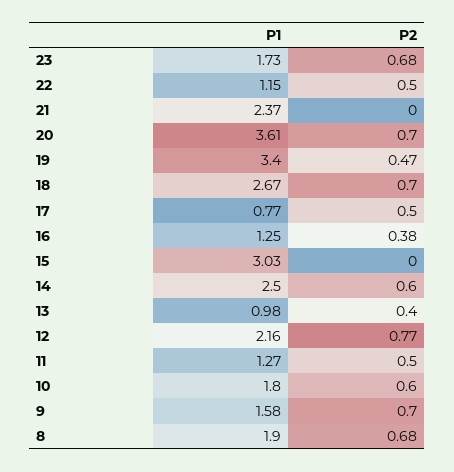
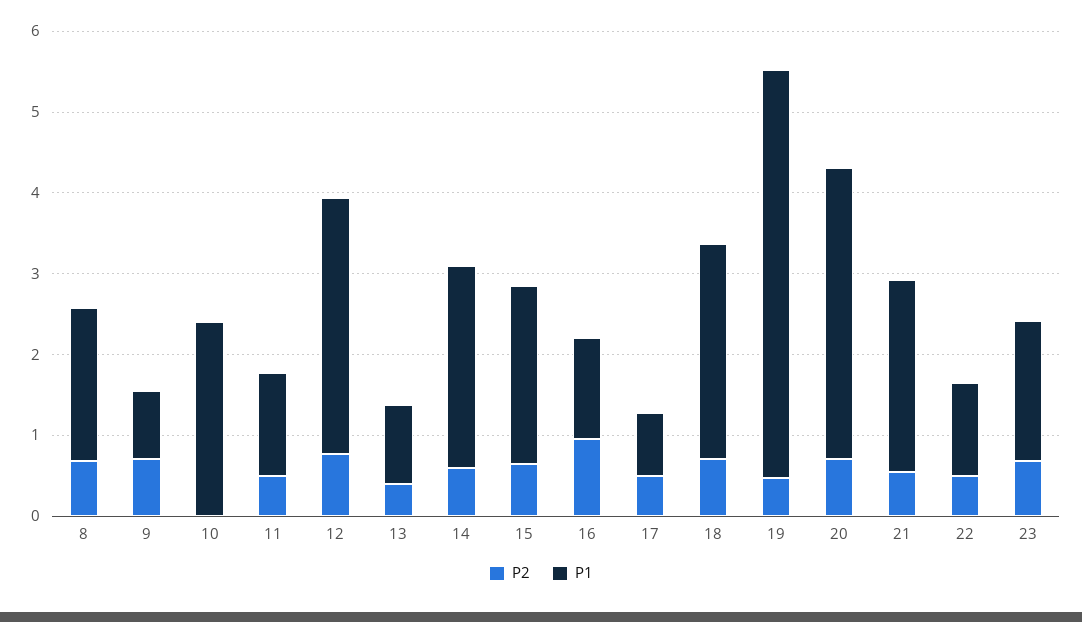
  {
    "P1": {
      "23": 1.73,
      "22": 1.15,
      "21": 2.37,
      "20": 3.61,
-     "19": 3.4,
+     "19": 5,
      "18": 2.67,
      "17": 0.77,
      "16": 1.25,
-     "15": 3.03,
+     "15": 2.2,
      "14": 2.5,
      "13": 0.98,
-     "12": 2.16,
+     "12": 3.2,
      "11": 1.27,
-     "10": 1.8,
+     "10": 2.4,
-     "9": 1.58,
+     "9": 0.8,
      "8": 1.9
    },
    "P2": {
      "23": 0.68,
      "22": 0.5,
-     "21": 0,
+     "21": 0.6,
      "20": 0.7,
      "19": 0.47,
      "18": 0.7,
      "17": 0.5,
-     "16": 0.38,
+     "16": 1,
-     "15": 0,
+     "15": 0.6,
      "14": 0.6,
      "13": 0.4,
      "12": 0.77,
      "11": 0.5,
-     "10": 0.6,
+     "10": 0,
      "9": 0.7,
      "8": 0.68
    }
  }

